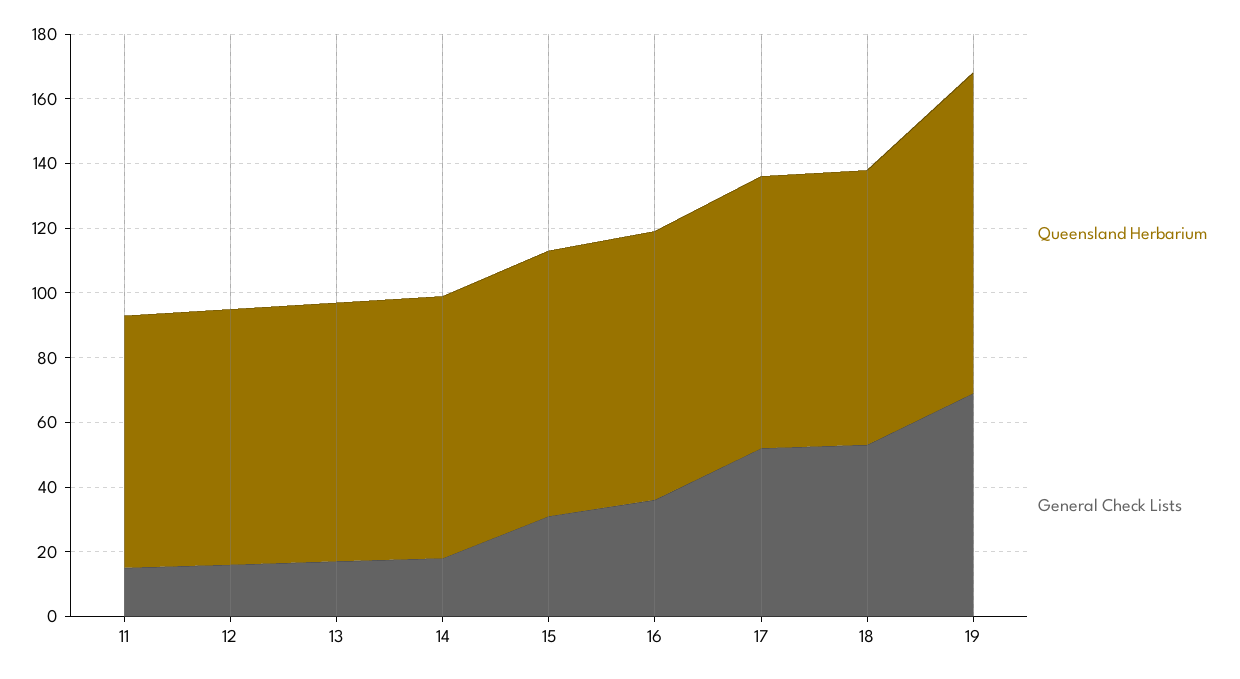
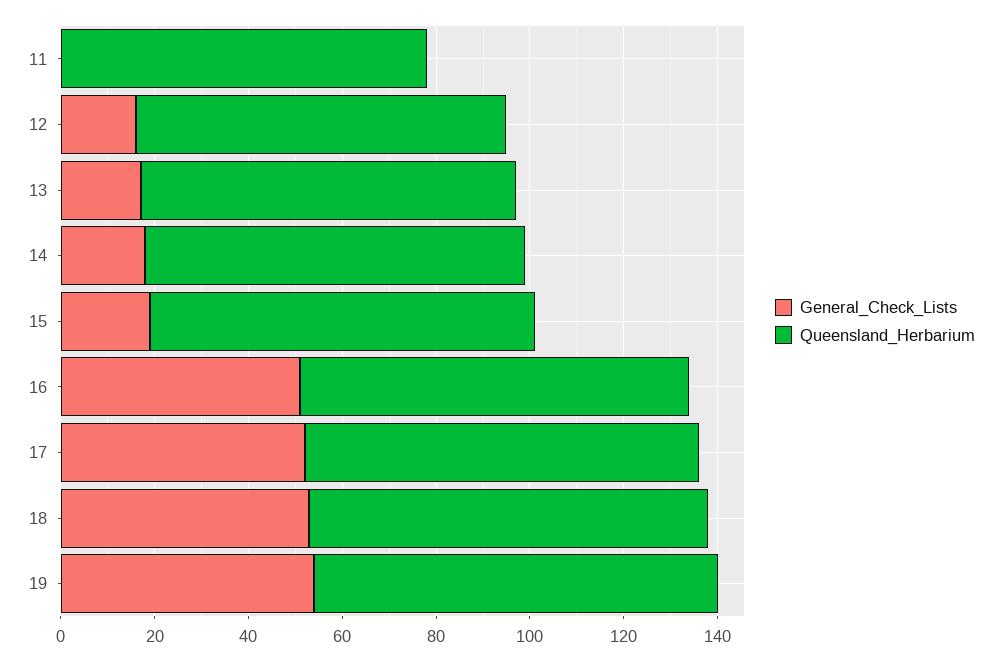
  {
    "Queensland Herbarium": {
      "11": 80,
      "12": 80,
      "13": 80,
      "14": 80,
      "15": 80,
      "16": 85,
      "17": 85,
      "18": 85,
-     "19": 100
+     "19": 85
    },
    "General Check Lists": {
-     "11": 15,
+     "11": 0,
      "12": 15,
      "13": 15,
      "14": 20,
-     "15": 30,
+     "15": 20,
-     "16": 35,
+     "16": 50,
      "17": 50,
      "18": 55,
-     "19": 70
+     "19": 55
    }
  }

